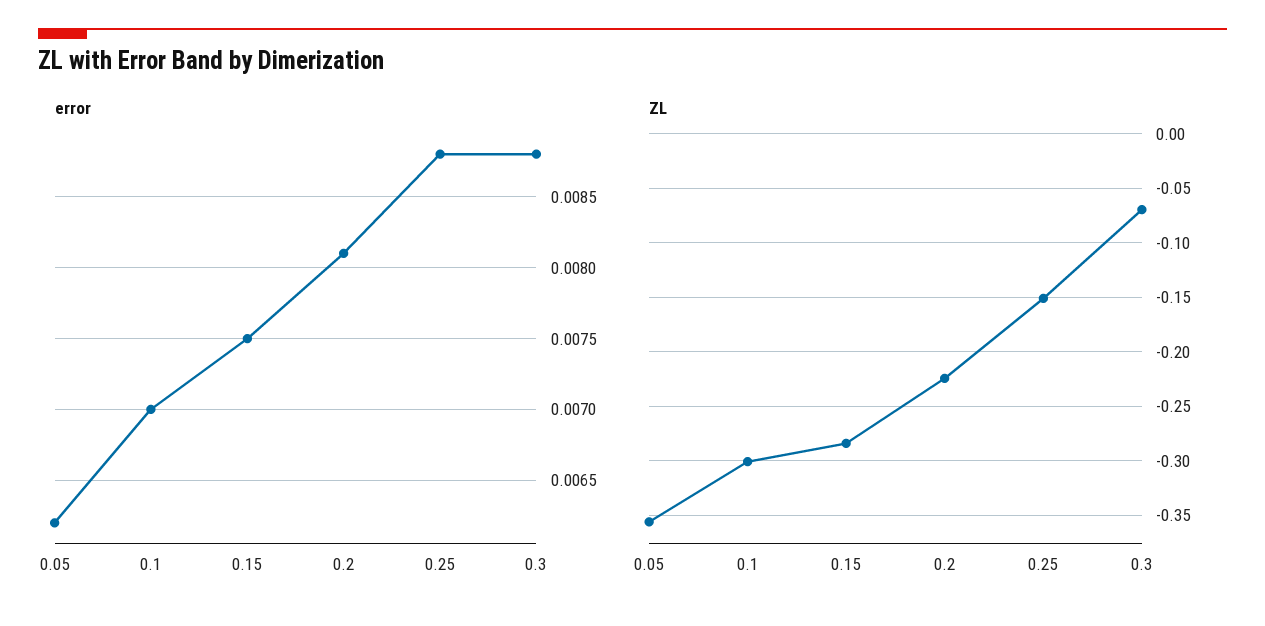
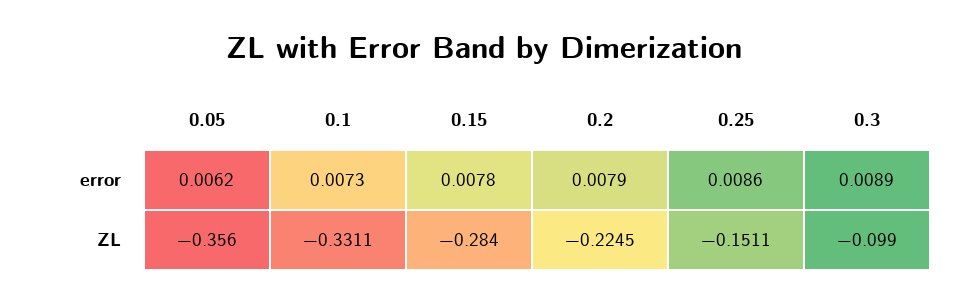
  {
    "error": {
      "0.05": 0.0062,
-     "0.1": 0.007,
+     "0.1": 0.0073,
-     "0.15": 0.0075,
+     "0.15": 0.0078,
-     "0.2": 0.0081,
+     "0.2": 0.0079,
-     "0.25": 0.0088,
+     "0.25": 0.0086,
-     "0.3": 0.0088
+     "0.3": 0.0089
    },
    "ZL": {
      "0.05": -0.356,
-     "0.1": -0.3,
+     "0.1": -0.3311,
      "0.15": -0.284,
      "0.2": -0.2245,
      "0.25": -0.1511,
-     "0.3": -0.07
+     "0.3": -0.099
    }
  }

